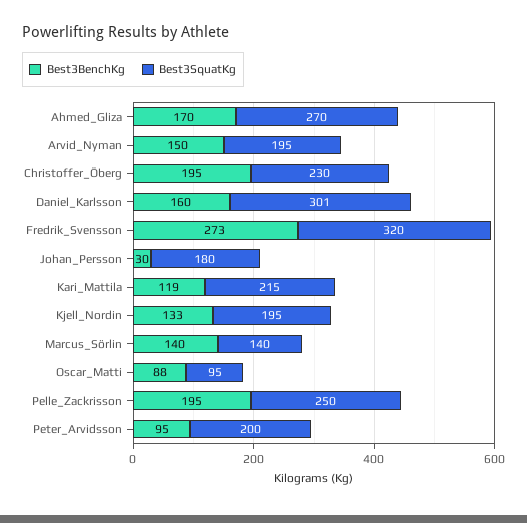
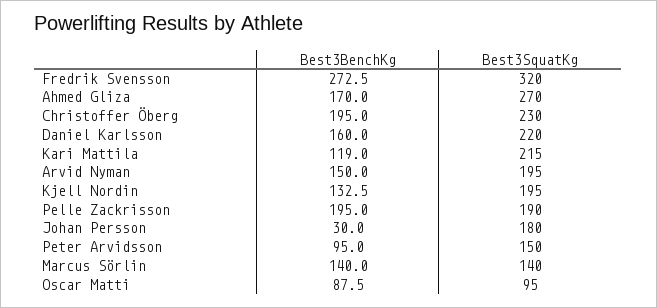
  {
    "Best3BenchKg": {
      "Ahmed_Gliza": 170,
      "Arvid_Nyman": 150,
      "Christoffer_Öberg": 195,
      "Daniel_Karlsson": 160,
      "Fredrik_Svensson": 272.5,
      "Johan_Persson": 30,
      "Kari_Mattila": 119,
      "Kjell_Nordin": 132.5,
      "Marcus_Sörlin": 140,
      "Oscar_Matti": 87.5,
      "Pelle_Zackrisson": 195,
      "Peter_Arvidsson": 95
    },
    "Best3SquatKg": {
      "Ahmed_Gliza": 270,
      "Arvid_Nyman": 195,
      "Christoffer_Öberg": 230,
-     "Daniel_Karlsson": 301,
+     "Daniel_Karlsson": 220,
      "Fredrik_Svensson": 320,
      "Johan_Persson": 180,
      "Kari_Mattila": 215,
      "Kjell_Nordin": 195,
      "Marcus_Sörlin": 140,
      "Oscar_Matti": 95,
-     "Pelle_Zackrisson": 250,
+     "Pelle_Zackrisson": 190,
-     "Peter_Arvidsson": 200
+     "Peter_Arvidsson": 150
    }
  }

